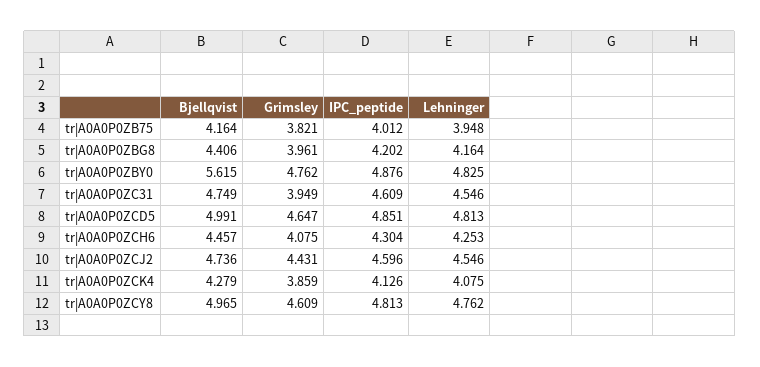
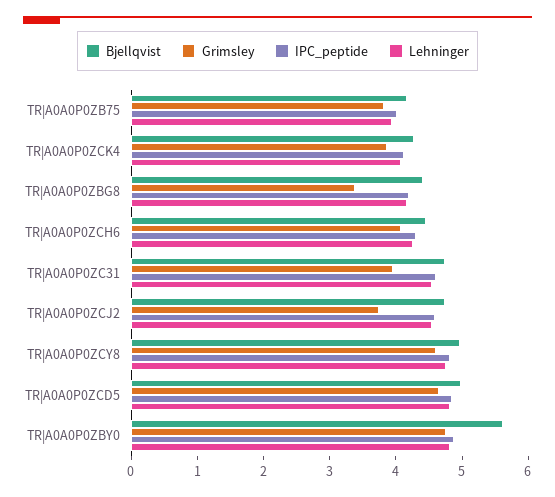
  {
    "Bjellqvist": {
      "tr|A0A0P0ZB75": 4.164,
      "tr|A0A0P0ZBG8": 4.406,
      "tr|A0A0P0ZBY0": 5.615,
      "tr|A0A0P0ZC31": 4.749,
      "tr|A0A0P0ZCD5": 4.991,
      "tr|A0A0P0ZCH6": 4.457,
      "tr|A0A0P0ZCJ2": 4.736,
      "tr|A0A0P0ZCK4": 4.279,
      "tr|A0A0P0ZCY8": 4.965
    },
    "Grimsley": {
      "tr|A0A0P0ZB75": 3.821,
-     "tr|A0A0P0ZBG8": 3.961,
+     "tr|A0A0P0ZBG8": 3.4,
      "tr|A0A0P0ZBY0": 4.762,
      "tr|A0A0P0ZC31": 3.949,
      "tr|A0A0P0ZCD5": 4.647,
      "tr|A0A0P0ZCH6": 4.075,
-     "tr|A0A0P0ZCJ2": 4.431,
+     "tr|A0A0P0ZCJ2": 3.8,
      "tr|A0A0P0ZCK4": 3.859,
      "tr|A0A0P0ZCY8": 4.609
    },
    "IPC_peptide": {
      "tr|A0A0P0ZB75": 4.012,
      "tr|A0A0P0ZBG8": 4.202,
      "tr|A0A0P0ZBY0": 4.876,
      "tr|A0A0P0ZC31": 4.609,
      "tr|A0A0P0ZCD5": 4.851,
      "tr|A0A0P0ZCH6": 4.304,
      "tr|A0A0P0ZCJ2": 4.596,
      "tr|A0A0P0ZCK4": 4.126,
      "tr|A0A0P0ZCY8": 4.813
    },
    "Lehninger": {
      "tr|A0A0P0ZB75": 3.948,
      "tr|A0A0P0ZBG8": 4.164,
      "tr|A0A0P0ZBY0": 4.825,
      "tr|A0A0P0ZC31": 4.546,
      "tr|A0A0P0ZCD5": 4.813,
      "tr|A0A0P0ZCH6": 4.253,
      "tr|A0A0P0ZCJ2": 4.546,
      "tr|A0A0P0ZCK4": 4.075,
      "tr|A0A0P0ZCY8": 4.762
    }
  }

